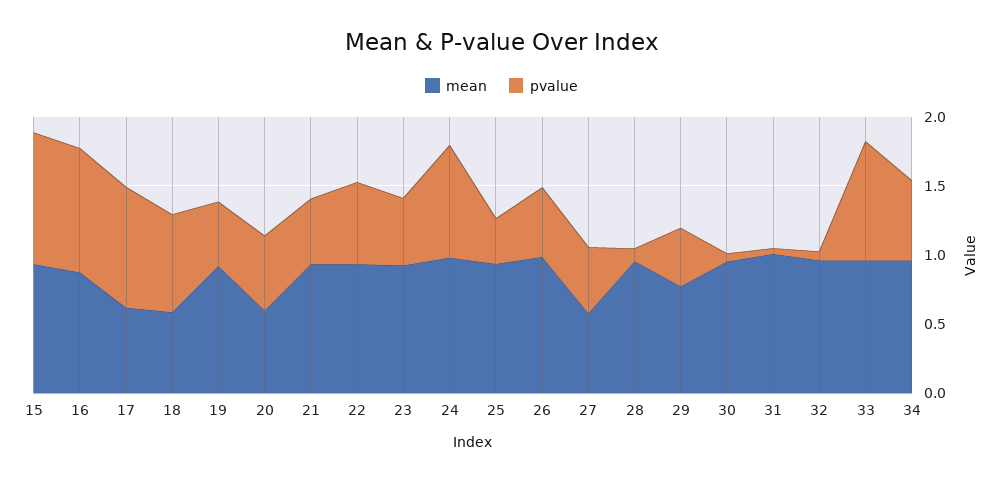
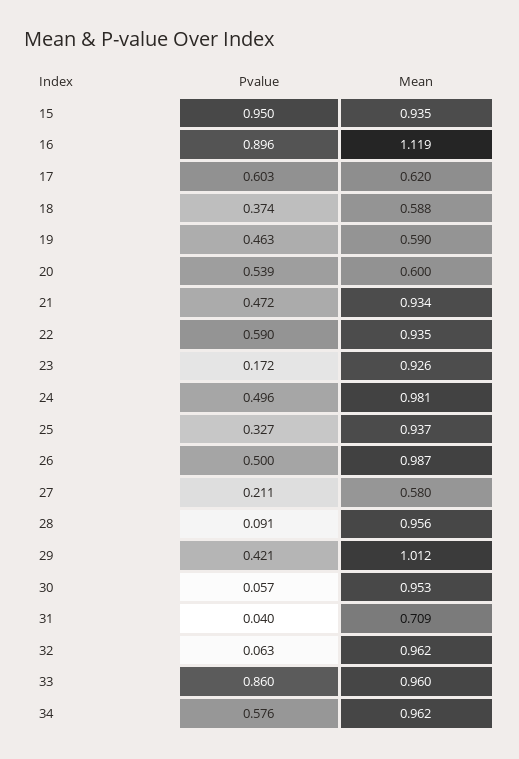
  {
    "mean": {
      "15": 0.935,
-     "16": 0.9,
+     "16": 1.119,
      "17": 0.62,
      "18": 0.588,
-     "19": 0.9,
+     "19": 0.59,
      "20": 0.6,
      "21": 0.934,
      "22": 0.935,
      "23": 0.926,
      "24": 0.981,
      "25": 0.937,
      "26": 0.987,
      "27": 0.58,
      "28": 0.956,
-     "29": 0.8,
+     "29": 1.012,
      "30": 0.953,
-     "31": 1,
+     "31": 0.709,
      "32": 0.962,
      "33": 0.96,
      "34": 0.962
    },
    "pvalue": {
      "15": 0.95,
      "16": 0.896,
-     "17": 0.9,
+     "17": 0.603,
-     "18": 0.7,
+     "18": 0.374,
      "19": 0.463,
      "20": 0.539,
      "21": 0.472,
      "22": 0.59,
-     "23": 0.5,
+     "23": 0.172,
-     "24": 0.8,
+     "24": 0.496,
      "25": 0.327,
      "26": 0.5,
-     "27": 0.5,
+     "27": 0.211,
      "28": 0.091,
      "29": 0.421,
      "30": 0.057,
      "31": 0.04,
      "32": 0.063,
      "33": 0.86,
      "34": 0.576
    }
  }

